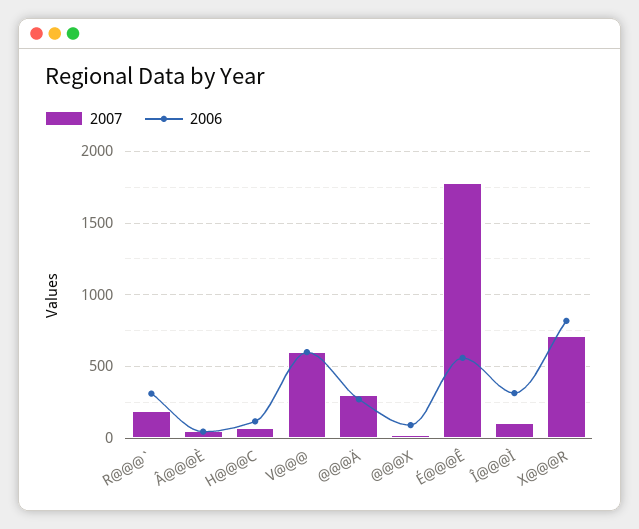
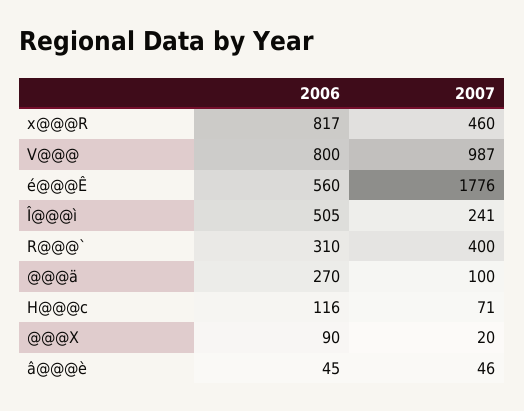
  {
    "2007": {
-     "R@@@`": 200,
+     "R@@@`": 400,
      "Â@@@È": 46,
      "H@@@C": 71,
-     "V@@@": 600,
+     "V@@@": 987,
-     "@@@Ä": 300,
+     "@@@Ä": 100,
      "@@@X": 20,
      "É@@@Ê": 1776,
-     "Î@@@Ì": 100,
+     "Î@@@Ì": 241,
-     "X@@@R": 700
+     "X@@@R": 460
    },
    "2006": {
      "R@@@`": 310,
      "Â@@@È": 45,
      "H@@@C": 116,
-     "V@@@": 600,
+     "V@@@": 800,
      "@@@Ä": 270,
      "@@@X": 90,
      "É@@@Ê": 560,
-     "Î@@@Ì": 300,
+     "Î@@@Ì": 505,
      "X@@@R": 817
    }
  }

